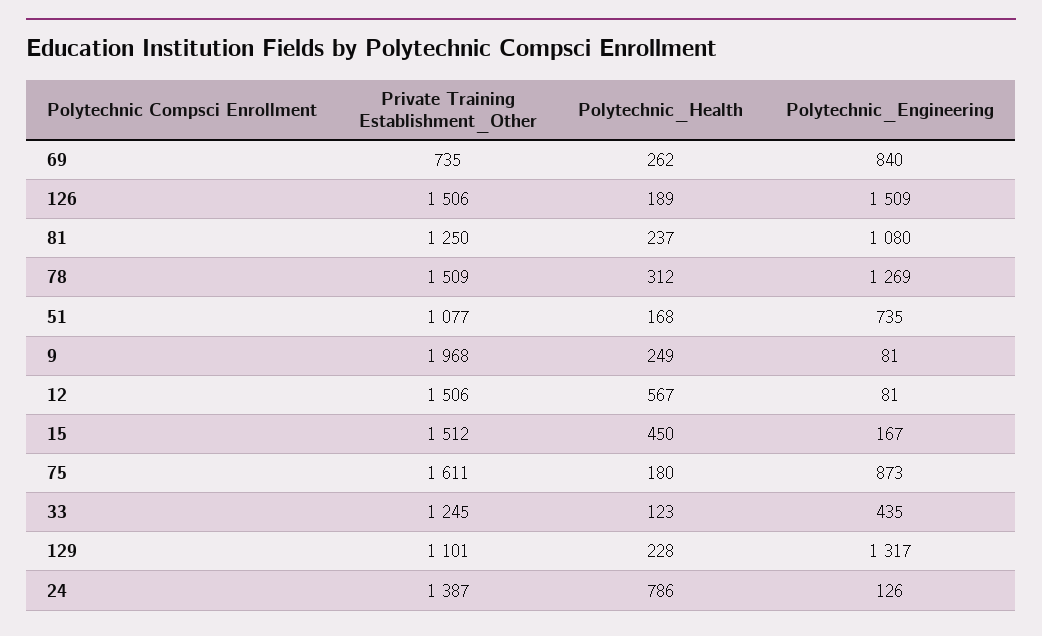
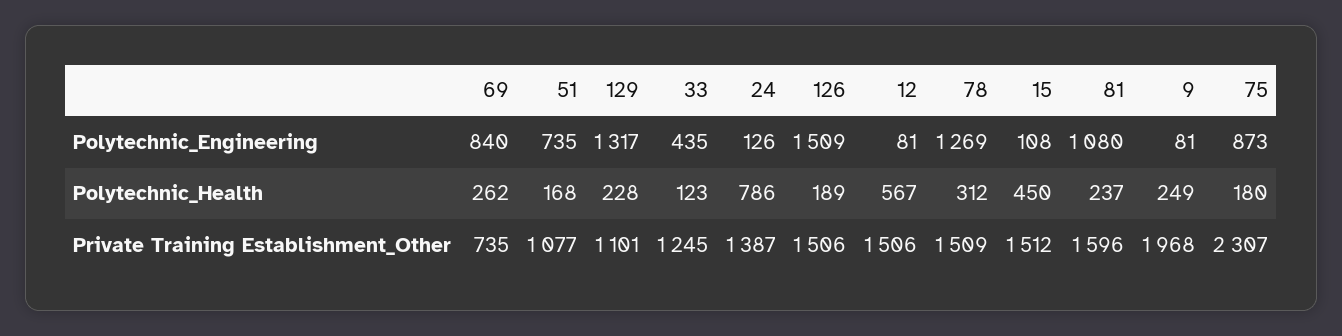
  {
    "Private Training Establishment_Other": {
      "69": 735,
      "126": 1506,
-     "81": 1250,
+     "81": 1596,
      "78": 1509,
      "51": 1077,
      "9": 1968,
      "12": 1506,
      "15": 1512,
-     "75": 1611,
+     "75": 2307,
      "33": 1245,
      "129": 1101,
      "24": 1387
    },
    "Polytechnic_Health": {
      "69": 262,
      "126": 189,
      "81": 237,
      "78": 312,
      "51": 168,
      "9": 249,
      "12": 567,
      "15": 450,
      "75": 180,
      "33": 123,
      "129": 228,
      "24": 786
    },
    "Polytechnic_Engineering": {
      "69": 840,
      "126": 1509,
      "81": 1080,
      "78": 1269,
      "51": 735,
      "9": 81,
      "12": 81,
-     "15": 167,
+     "15": 108,
      "75": 873,
      "33": 435,
      "129": 1317,
      "24": 126
    }
  }

